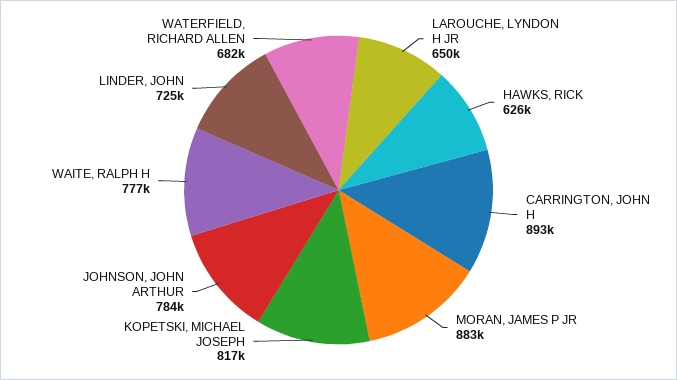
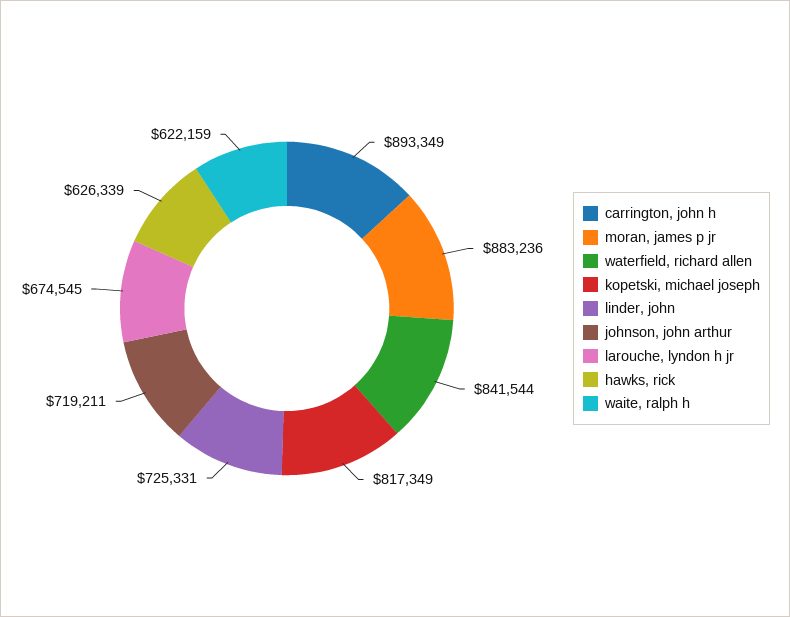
  {
-   "LAROUCHE, LYNDON H JR": 650000,
+   "LAROUCHE, LYNDON H JR": 674545,
    "HAWKS, RICK": 626339,
    "CARRINGTON, JOHN H": 893349,
    "MORAN, JAMES P JR": 883236,
    "KOPETSKI, MICHAEL JOSEPH": 817349,
-   "JOHNSON, JOHN ARTHUR": 784000,
+   "JOHNSON, JOHN ARTHUR": 719211,
-   "WAITE, RALPH H": 777000,
+   "WAITE, RALPH H": 622159,
    "LINDER, JOHN": 725331,
-   "WATERFIELD, RICHARD ALLEN": 682000
+   "WATERFIELD, RICHARD ALLEN": 841544
  }

